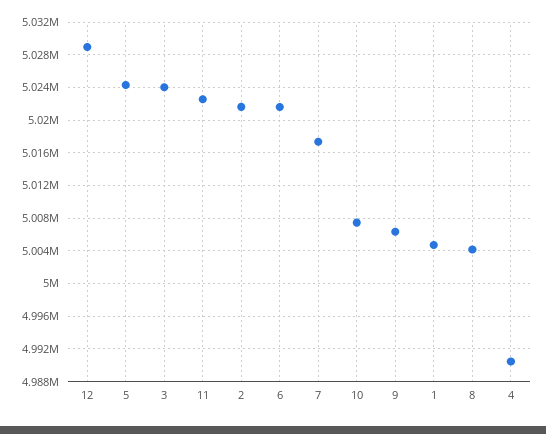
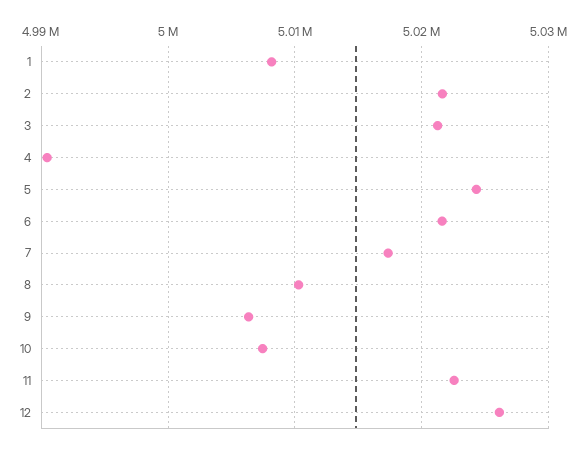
  {
-   "12": 5029000,
+   "12": 5026000,
    "5": 5024000,
-   "3": 5024000,
+   "3": 5021000,
    "11": 5023000,
    "2": 5022000,
    "6": 5022000,
    "7": 5017000,
    "10": 5007000,
    "9": 5006000,
-   "1": 5005000,
+   "1": 5008000,
-   "8": 5004000,
+   "8": 5010000,
    "4": 4990000
  }

